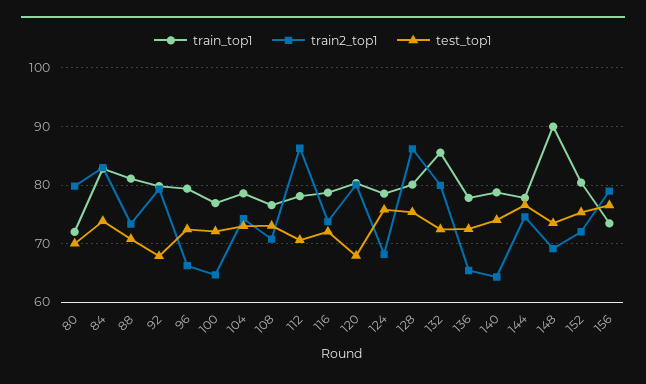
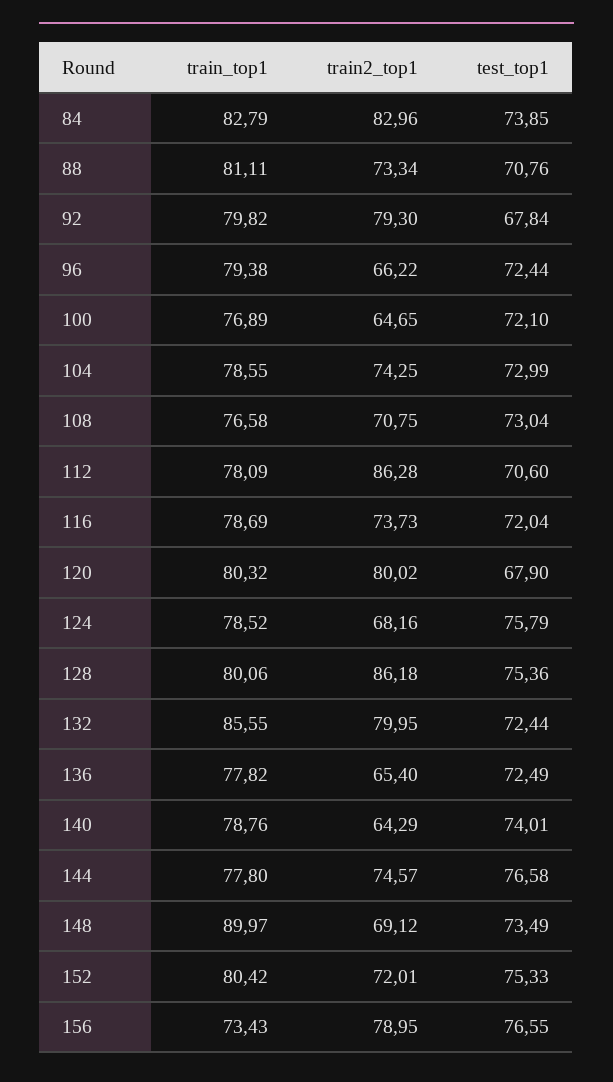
  {
    "train_top1": {
-     "80": 72,
      "84": 82.79,
      "88": 81.11,
      "92": 79.82,
      "96": 79.38,
      "100": 76.89,
      "104": 78.55,
      "108": 76.58,
      "112": 78.09,
      "116": 78.69,
      "120": 80.32,
      "124": 78.52,
      "128": 80.06,
      "132": 85.55,
      "136": 77.82,
      "140": 78.76,
      "144": 77.8,
      "148": 89.97,
      "152": 80.42,
      "156": 73.43
    },
    "train2_top1": {
-     "80": 80,
      "84": 82.96,
      "88": 73.34,
      "92": 79.3,
      "96": 66.22,
      "100": 64.65,
      "104": 74.25,
      "108": 70.75,
      "112": 86.28,
      "116": 73.73,
      "120": 80.02,
      "124": 68.16,
      "128": 86.18,
      "132": 79.95,
      "136": 65.4,
      "140": 64.29,
      "144": 74.57,
      "148": 69.12,
      "152": 72.01,
      "156": 78.95
    },
    "test_top1": {
-     "80": 70,
      "84": 73.85,
      "88": 70.76,
      "92": 67.84,
      "96": 72.44,
      "100": 72.1,
      "104": 72.99,
      "108": 73.04,
      "112": 70.6,
      "116": 72.04,
      "120": 67.9,
      "124": 75.79,
      "128": 75.36,
      "132": 72.44,
      "136": 72.49,
      "140": 74.01,
      "144": 76.58,
      "148": 73.49,
      "152": 75.33,
      "156": 76.55
    }
  }

